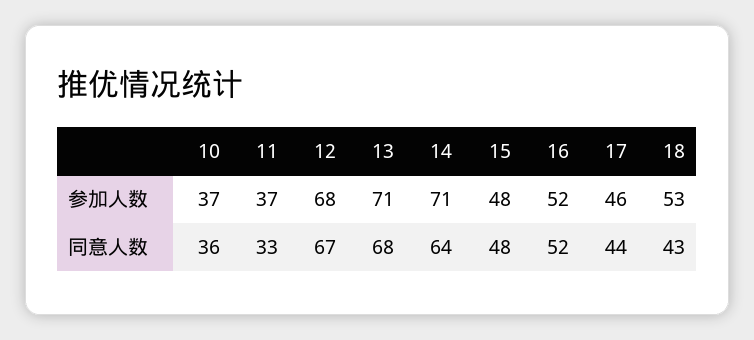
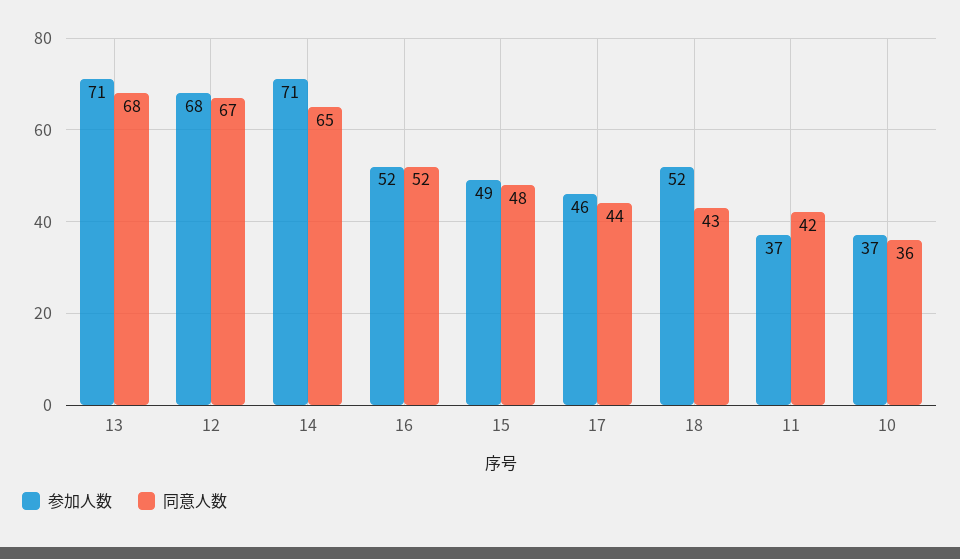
  {
    "参加人数": {
      "10": 37,
      "11": 37,
      "12": 68,
      "13": 71,
      "14": 71,
-     "15": 48,
+     "15": 49,
      "16": 52,
      "17": 46,
-     "18": 53
+     "18": 52
    },
    "同意人数": {
      "10": 36,
-     "11": 33,
+     "11": 42,
      "12": 67,
      "13": 68,
-     "14": 64,
+     "14": 65,
      "15": 48,
      "16": 52,
      "17": 44,
      "18": 43
    }
  }

